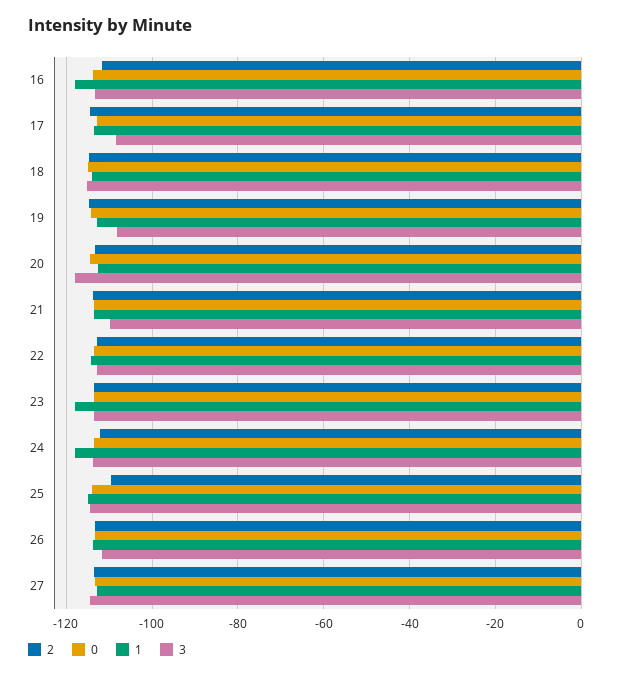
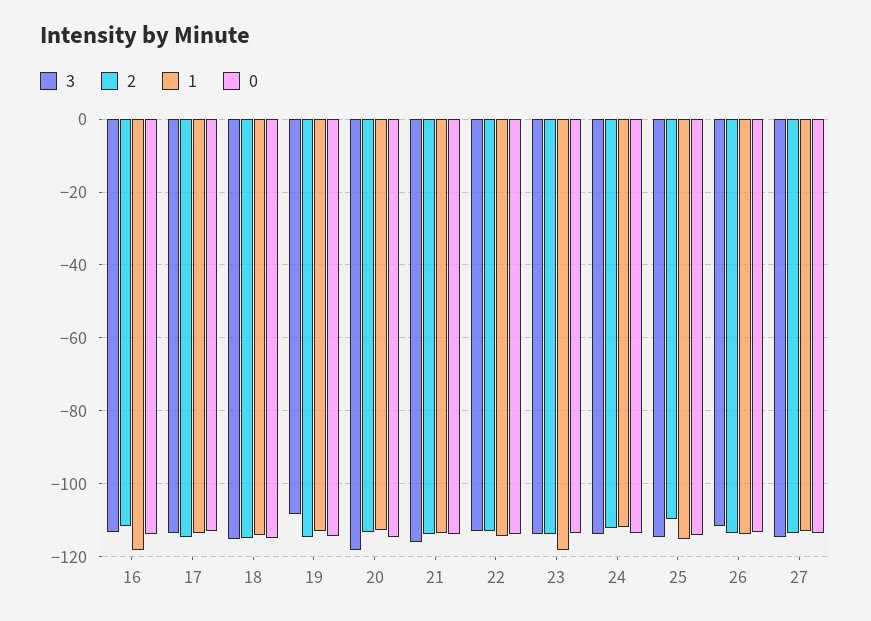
  {
    "2": {
      "16": -112,
      "17": -114,
      "18": -114,
      "19": -114,
      "20": -114,
      "21": -114,
      "22": -112,
      "23": -114,
      "24": -112,
      "25": -110,
      "26": -114,
      "27": -114
    },
    "0": {
      "16": -114,
      "17": -112,
      "18": -114,
      "19": -114,
      "20": -114,
      "21": -114,
      "22": -114,
      "23": -114,
      "24": -114,
      "25": -114,
      "26": -114,
      "27": -114
    },
    "1": {
      "16": -118,
      "17": -114,
      "18": -114,
      "19": -112,
      "20": -112,
      "21": -114,
      "22": -114,
      "23": -118,
-     "24": -118,
+     "24": -112,
      "25": -114,
      "26": -114,
      "27": -112
    },
    "3": {
      "16": -114,
-     "17": -108,
+     "17": -114,
      "18": -116,
      "19": -108,
      "20": -118,
-     "21": -110,
+     "21": -116,
      "22": -112,
      "23": -114,
      "24": -114,
      "25": -114,
      "26": -112,
      "27": -114
    }
  }

